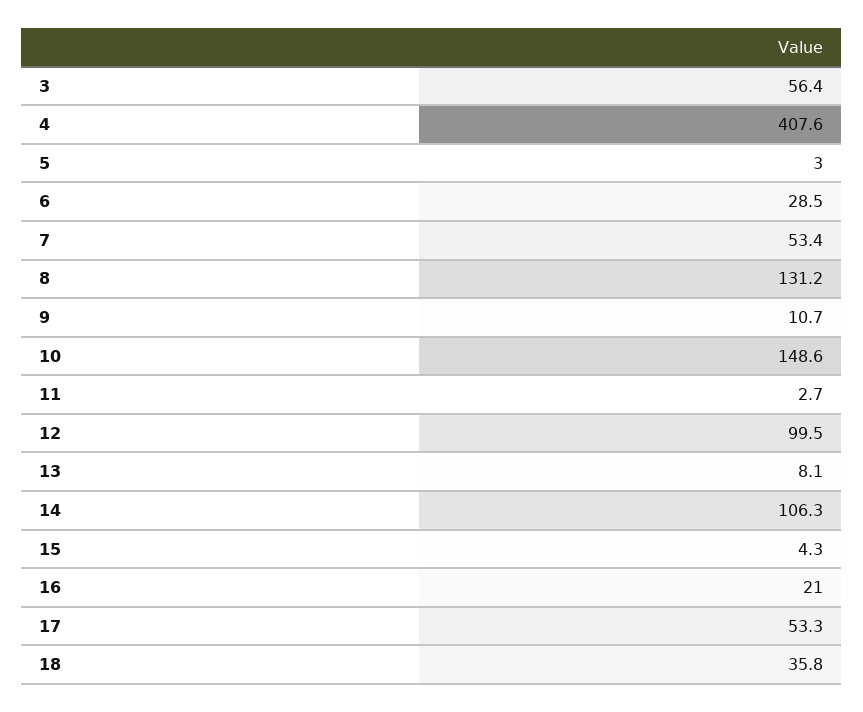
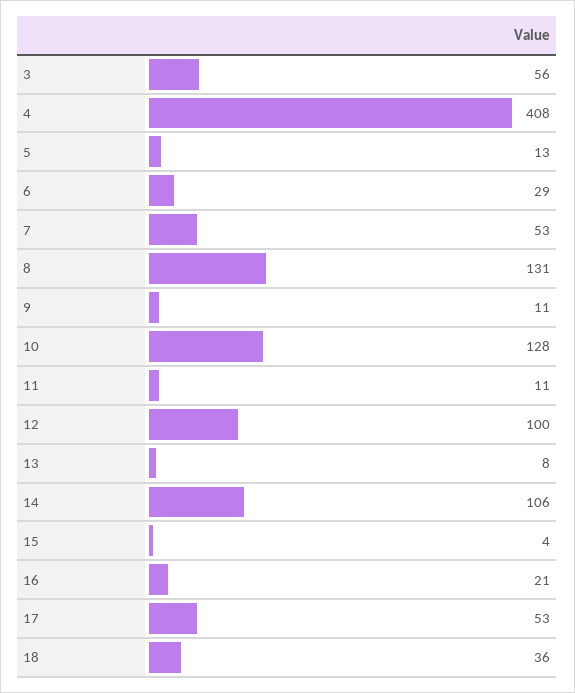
  {
    "3": 56.4,
    "4": 407.6,
-   "5": 3,
+   "5": 13,
    "6": 28.5,
    "7": 53.4,
    "8": 131.2,
    "9": 10.7,
-   "10": 148.6,
+   "10": 128,
-   "11": 2.7,
+   "11": 11,
    "12": 99.5,
    "13": 8.1,
    "14": 106.3,
    "15": 4.3,
    "16": 21,
    "17": 53.3,
    "18": 35.8
  }

